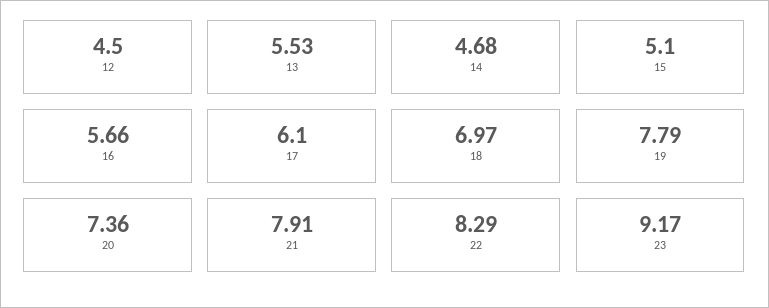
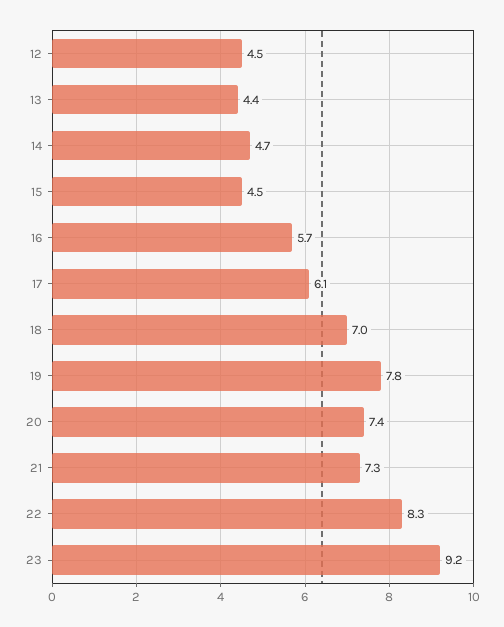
  {
    "12": 4.5,
-   "13": 5.53,
+   "13": 4.4,
    "14": 4.68,
-   "15": 5.1,
+   "15": 4.5,
    "16": 5.66,
    "17": 6.1,
    "18": 6.97,
    "19": 7.79,
    "20": 7.36,
-   "21": 7.91,
+   "21": 7.3,
    "22": 8.29,
    "23": 9.17
  }

